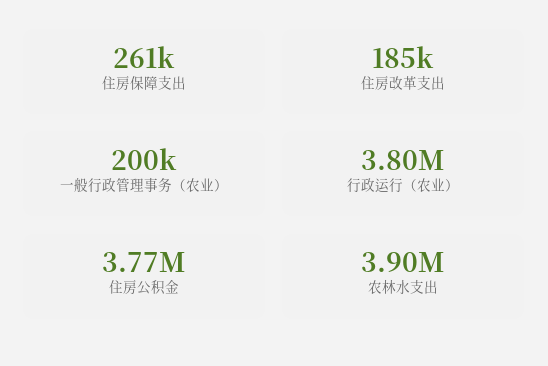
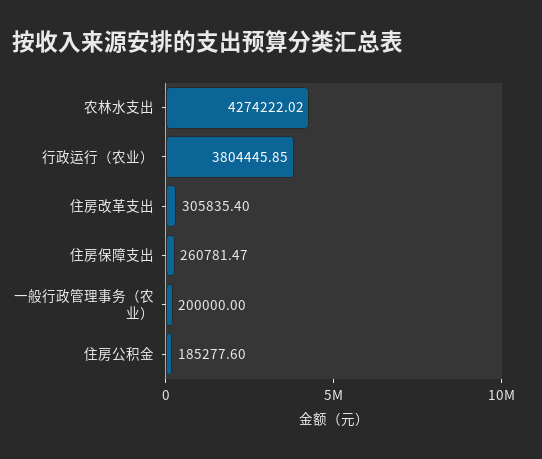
  {
    "住房保障支出": 260781.47,
-   "住房改革支出": 185000,
+   "住房改革支出": 305835.4,
    "一般行政管理事务（农业）": 200000,
    "行政运行（农业）": 3804445.85,
-   "住房公积金": 3770000,
+   "住房公积金": 185277.6,
-   "农林水支出": 3900000
+   "农林水支出": 4274222.02
  }

